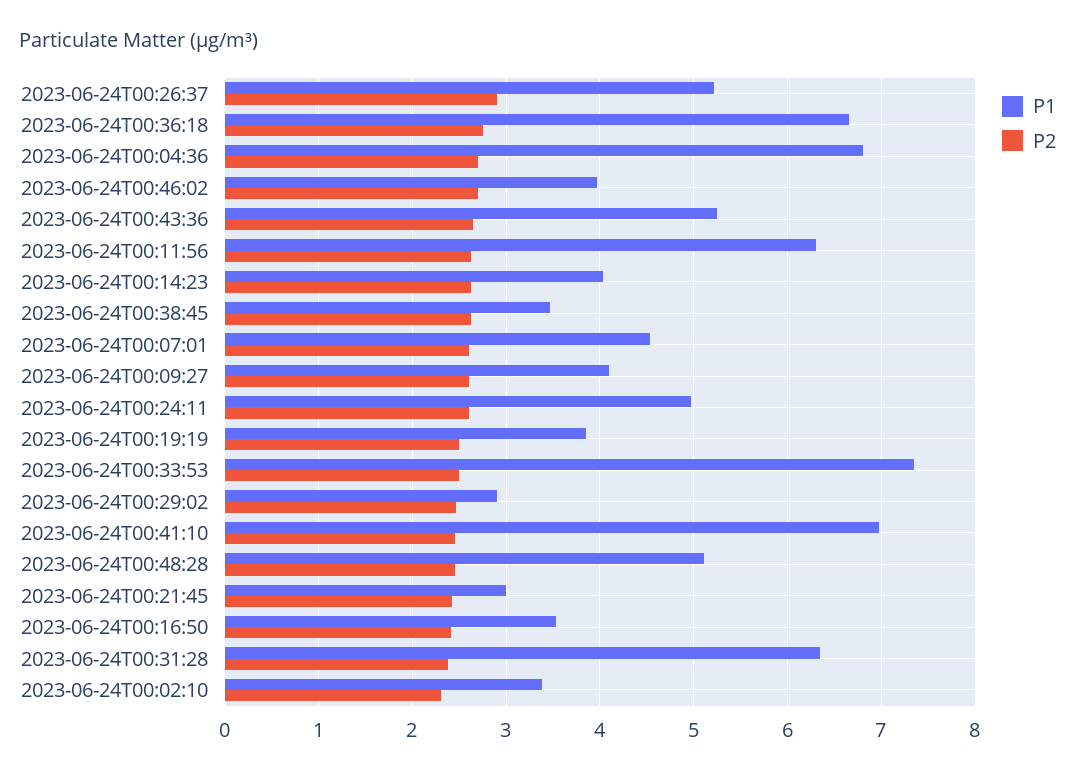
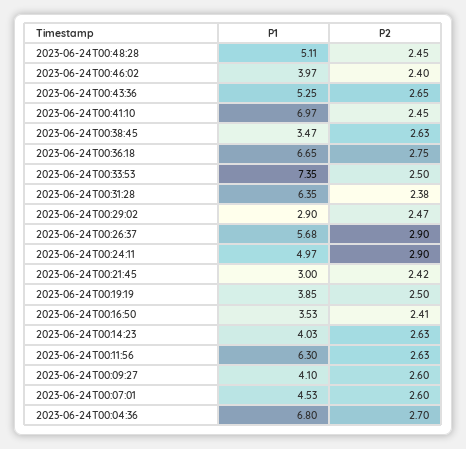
  {
    "P1": {
-     "2023-06-24T00:26:37": 5.2,
+     "2023-06-24T00:26:37": 5.68,
      "2023-06-24T00:36:18": 6.65,
      "2023-06-24T00:04:36": 6.8,
      "2023-06-24T00:46:02": 3.97,
      "2023-06-24T00:43:36": 5.25,
      "2023-06-24T00:11:56": 6.3,
      "2023-06-24T00:14:23": 4.03,
      "2023-06-24T00:38:45": 3.47,
      "2023-06-24T00:07:01": 4.53,
      "2023-06-24T00:09:27": 4.1,
      "2023-06-24T00:24:11": 4.97,
      "2023-06-24T00:19:19": 3.85,
      "2023-06-24T00:33:53": 7.35,
      "2023-06-24T00:29:02": 2.9,
      "2023-06-24T00:41:10": 6.97,
      "2023-06-24T00:48:28": 5.11,
      "2023-06-24T00:21:45": 3,
      "2023-06-24T00:16:50": 3.53,
-     "2023-06-24T00:31:28": 6.35,
+     "2023-06-24T00:31:28": 6.35
-     "2023-06-24T00:02:10": 3.4
    },
    "P2": {
      "2023-06-24T00:26:37": 2.9,
      "2023-06-24T00:36:18": 2.75,
      "2023-06-24T00:04:36": 2.7,
-     "2023-06-24T00:46:02": 2.7,
+     "2023-06-24T00:46:02": 2.4,
      "2023-06-24T00:43:36": 2.65,
      "2023-06-24T00:11:56": 2.63,
      "2023-06-24T00:14:23": 2.63,
      "2023-06-24T00:38:45": 2.63,
      "2023-06-24T00:07:01": 2.6,
      "2023-06-24T00:09:27": 2.6,
-     "2023-06-24T00:24:11": 2.6,
+     "2023-06-24T00:24:11": 2.9,
      "2023-06-24T00:19:19": 2.5,
      "2023-06-24T00:33:53": 2.5,
      "2023-06-24T00:29:02": 2.47,
      "2023-06-24T00:41:10": 2.45,
      "2023-06-24T00:48:28": 2.45,
      "2023-06-24T00:21:45": 2.42,
      "2023-06-24T00:16:50": 2.41,
-     "2023-06-24T00:31:28": 2.38,
+     "2023-06-24T00:31:28": 2.38
-     "2023-06-24T00:02:10": 2.3
    }
  }

